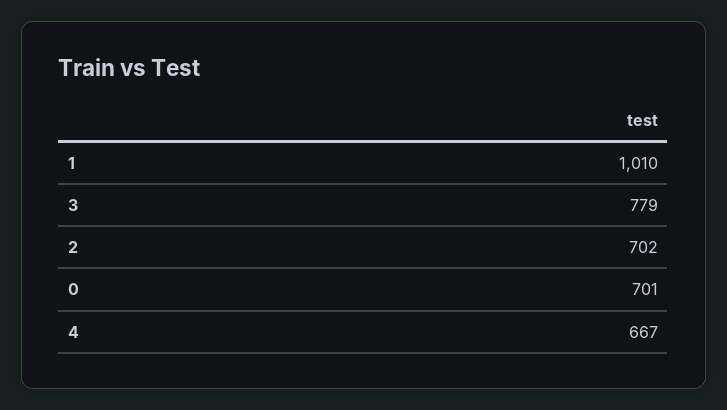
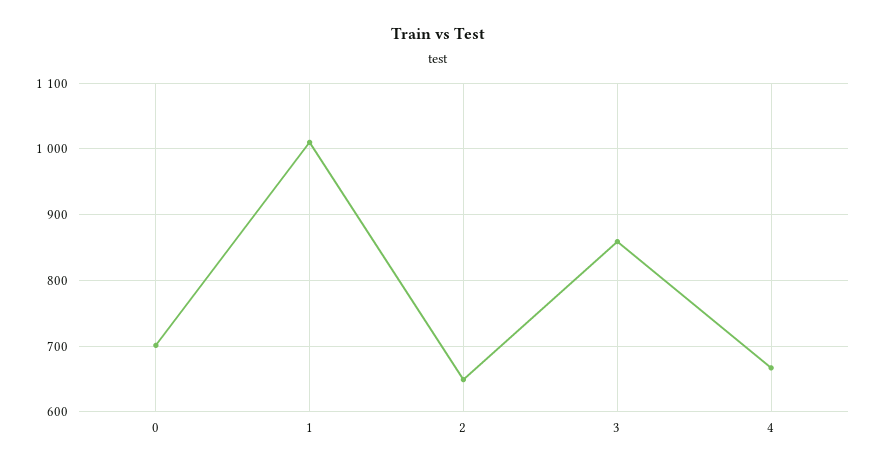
  {
    "1": 1010,
-   "3": 779,
+   "3": 860,
-   "2": 702,
+   "2": 650,
    "0": 701,
    "4": 667
  }

